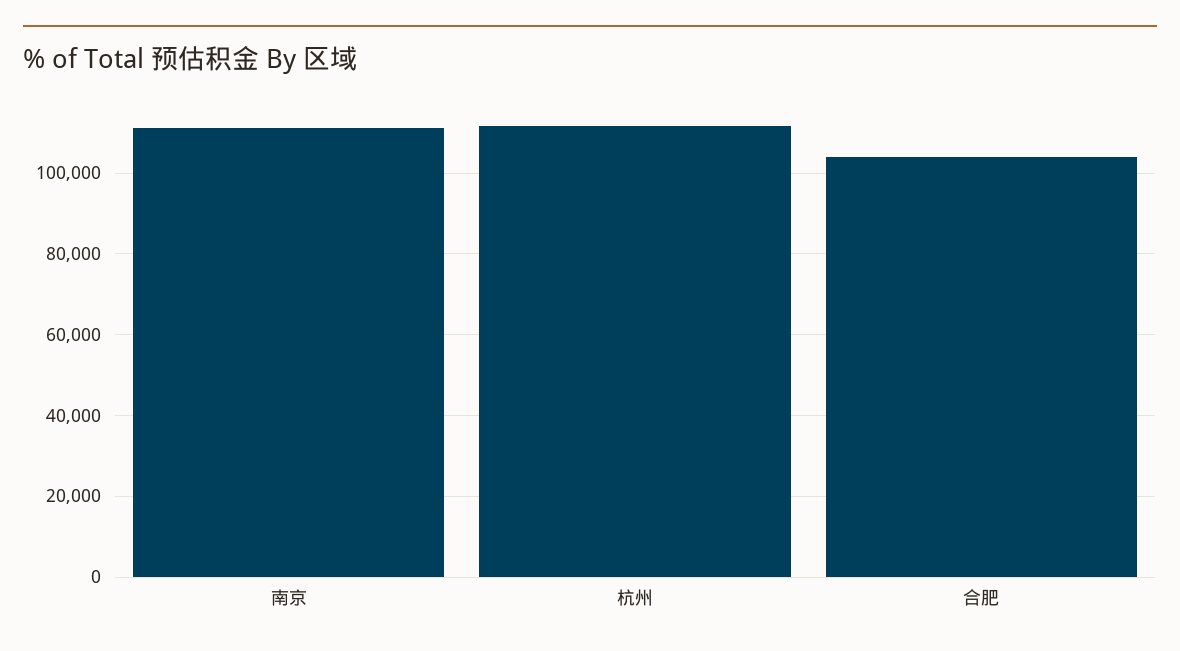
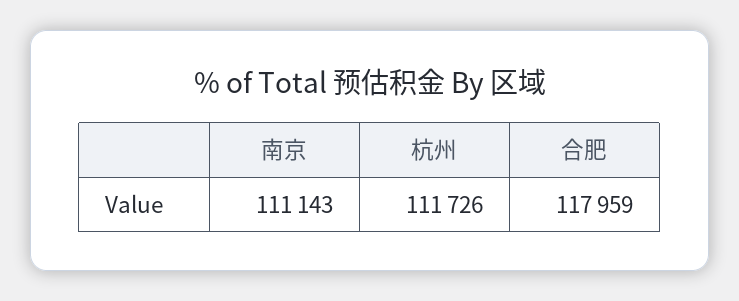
  {
    "南京": 111143,
    "杭州": 111726,
-   "合肥": 104000
+   "合肥": 117959
  }

